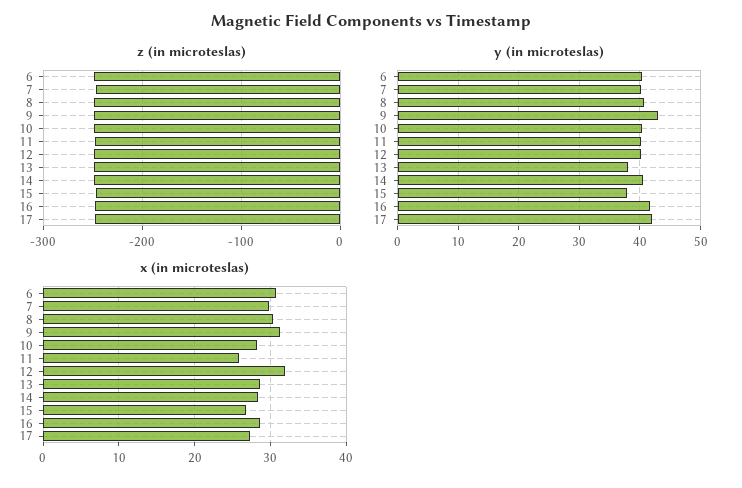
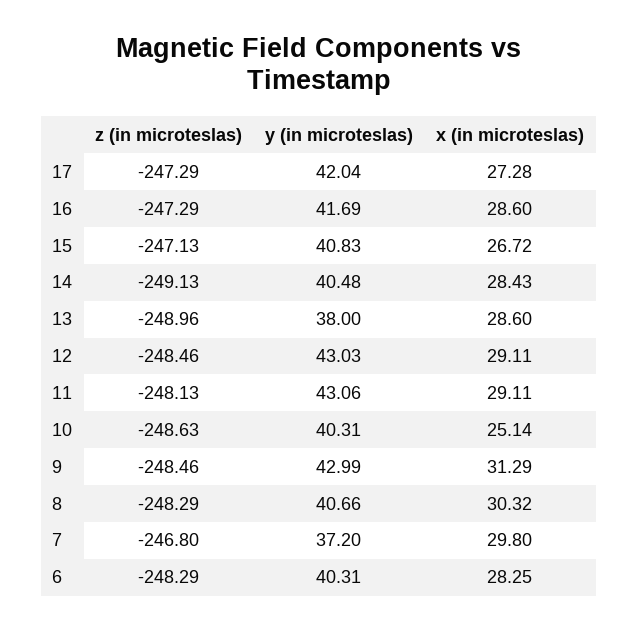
  {
    "z (in microteslas)": {
      "6": -248.29,
      "7": -246.8,
      "8": -248.29,
      "9": -248.46,
      "10": -248.63,
      "11": -248.13,
      "12": -248.46,
      "13": -248.96,
      "14": -249.13,
      "15": -247.13,
      "16": -247.29,
      "17": -247.29
    },
    "y (in microteslas)": {
      "6": 40.31,
-     "7": 40,
+     "7": 37.2,
      "8": 40.66,
      "9": 42.99,
      "10": 40.31,
-     "11": 40,
+     "11": 43.06,
-     "12": 40,
+     "12": 43.03,
      "13": 38,
      "14": 40.48,
-     "15": 38,
+     "15": 40.83,
      "16": 41.69,
      "17": 42.04
    },
    "x (in microteslas)": {
-     "6": 31,
+     "6": 28.25,
      "7": 29.8,
      "8": 30.32,
      "9": 31.29,
-     "10": 28,
+     "10": 25.14,
-     "11": 26,
+     "11": 29.11,
-     "12": 32,
+     "12": 29.11,
      "13": 28.6,
      "14": 28.43,
      "15": 26.72,
      "16": 28.6,
      "17": 27.28
    }
  }

